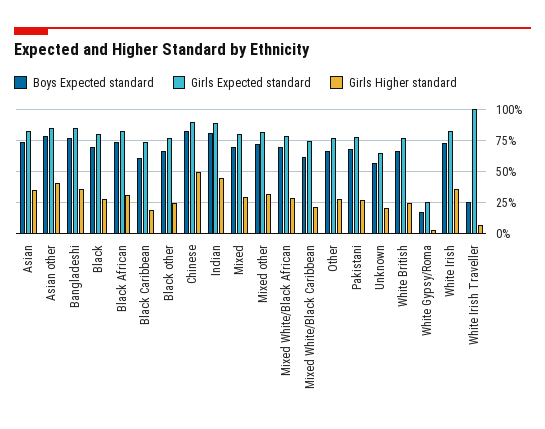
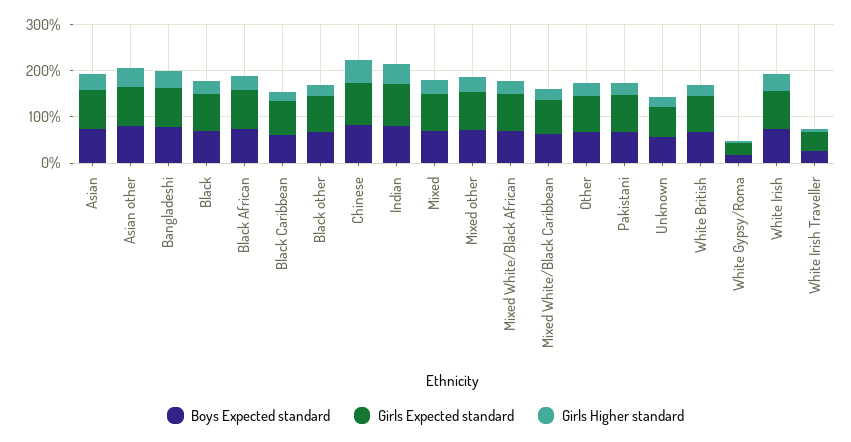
  {
    "Boys Expected standard": {
      "Asian": 75,
      "Asian other": 80,
      "Bangladeshi": 75,
      "Black": 70,
      "Black African": 75,
      "Black Caribbean": 60,
      "Black other": 65,
      "Chinese": 85,
      "Indian": 80,
      "Mixed": 70,
      "Mixed other": 70,
      "Mixed White/Black African": 70,
      "Mixed White/Black Caribbean": 60,
      "Other": 65,
      "Pakistani": 70,
      "Unknown": 55,
      "White British": 65,
      "White Gypsy/Roma": 20,
      "White Irish": 75,
      "White Irish Traveller": 25
    },
    "Girls Expected standard": {
      "Asian": 85,
      "Asian other": 85,
      "Bangladeshi": 85,
      "Black": 80,
      "Black African": 85,
      "Black Caribbean": 75,
      "Black other": 75,
      "Chinese": 90,
      "Indian": 90,
      "Mixed": 80,
      "Mixed other": 80,
      "Mixed White/Black African": 80,
      "Mixed White/Black Caribbean": 75,
      "Other": 75,
      "Pakistani": 80,
      "Unknown": 65,
      "White British": 75,
      "White Gypsy/Roma": 25,
      "White Irish": 85,
-     "White Irish Traveller": 100
+     "White Irish Traveller": 40
    },
    "Girls Higher standard": {
      "Asian": 35,
      "Asian other": 40,
      "Bangladeshi": 35,
      "Black": 30,
      "Black African": 30,
      "Black Caribbean": 20,
      "Black other": 25,
      "Chinese": 50,
      "Indian": 45,
      "Mixed": 30,
      "Mixed other": 30,
      "Mixed White/Black African": 30,
      "Mixed White/Black Caribbean": 20,
      "Other": 30,
      "Pakistani": 25,
      "Unknown": 20,
      "White British": 25,
      "White Gypsy/Roma": 5,
      "White Irish": 35,
      "White Irish Traveller": 5
    }
  }

